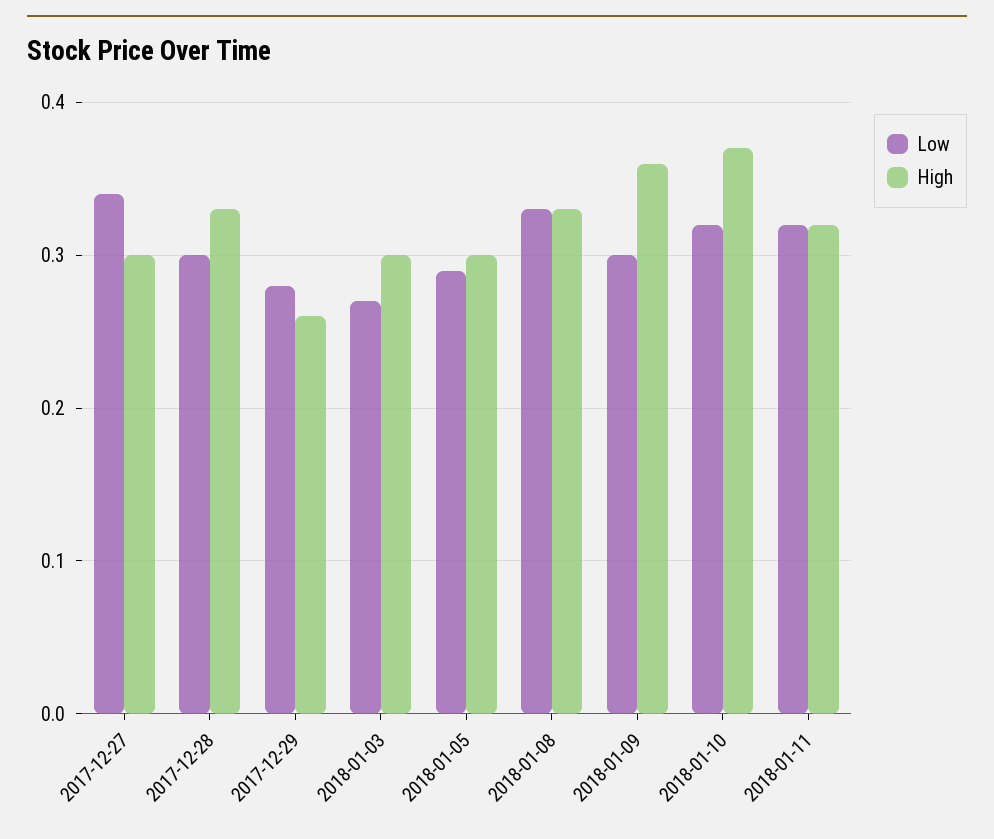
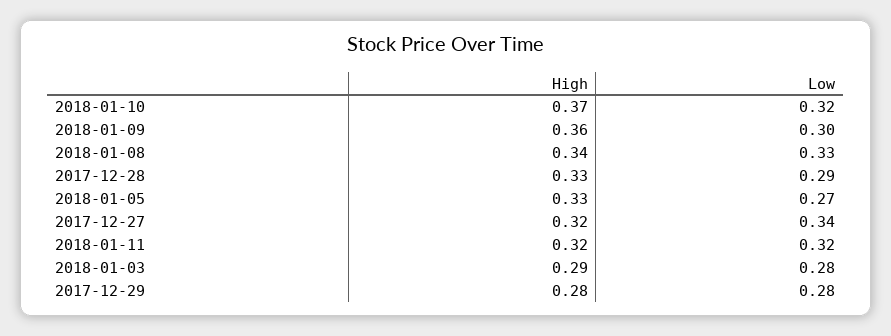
  {
    "Low": {
      "2017-12-27": 0.34,
-     "2017-12-28": 0.3,
+     "2017-12-28": 0.29,
      "2017-12-29": 0.28,
-     "2018-01-03": 0.27,
+     "2018-01-03": 0.28,
-     "2018-01-05": 0.29,
+     "2018-01-05": 0.27,
      "2018-01-08": 0.33,
      "2018-01-09": 0.3,
      "2018-01-10": 0.32,
      "2018-01-11": 0.32
    },
    "High": {
-     "2017-12-27": 0.3,
+     "2017-12-27": 0.32,
      "2017-12-28": 0.33,
-     "2017-12-29": 0.26,
+     "2017-12-29": 0.28,
-     "2018-01-03": 0.3,
+     "2018-01-03": 0.29,
-     "2018-01-05": 0.3,
+     "2018-01-05": 0.33,
-     "2018-01-08": 0.33,
+     "2018-01-08": 0.34,
      "2018-01-09": 0.36,
      "2018-01-10": 0.37,
      "2018-01-11": 0.32
    }
  }

